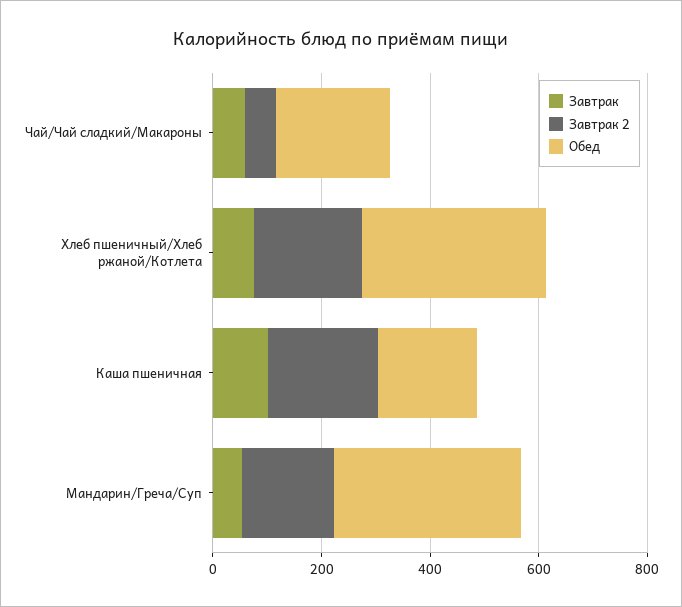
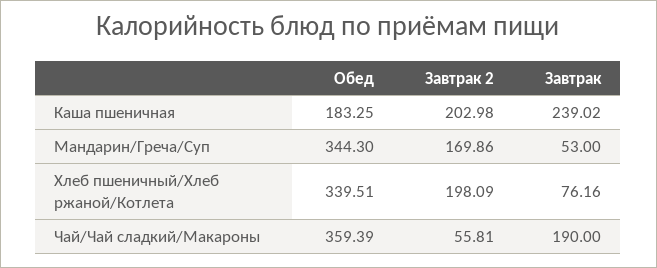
  {
    "Завтрак": {
-     "Чай/Чай сладкий/Макароны": 50,
+     "Чай/Чай сладкий/Макароны": 190,
      "Хлеб пшеничный/Хлеб ржаной/Котлета": 76.16,
-     "Каша пшеничная": 100,
+     "Каша пшеничная": 239.02,
      "Мандарин/Греча/Суп": 53
    },
    "Завтрак 2": {
      "Чай/Чай сладкий/Макароны": 55.81,
      "Хлеб пшеничный/Хлеб ржаной/Котлета": 198.09,
      "Каша пшеничная": 202.98,
      "Мандарин/Греча/Суп": 169.86
    },
    "Обед": {
-     "Чай/Чай сладкий/Макароны": 200,
+     "Чай/Чай сладкий/Макароны": 359.39,
      "Хлеб пшеничный/Хлеб ржаной/Котлета": 339.51,
      "Каша пшеничная": 183.25,
      "Мандарин/Греча/Суп": 344.3
    }
  }

